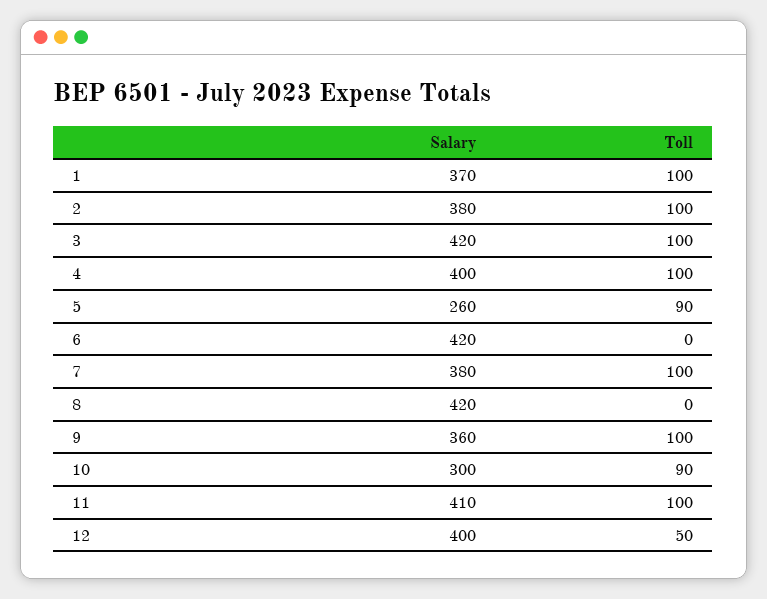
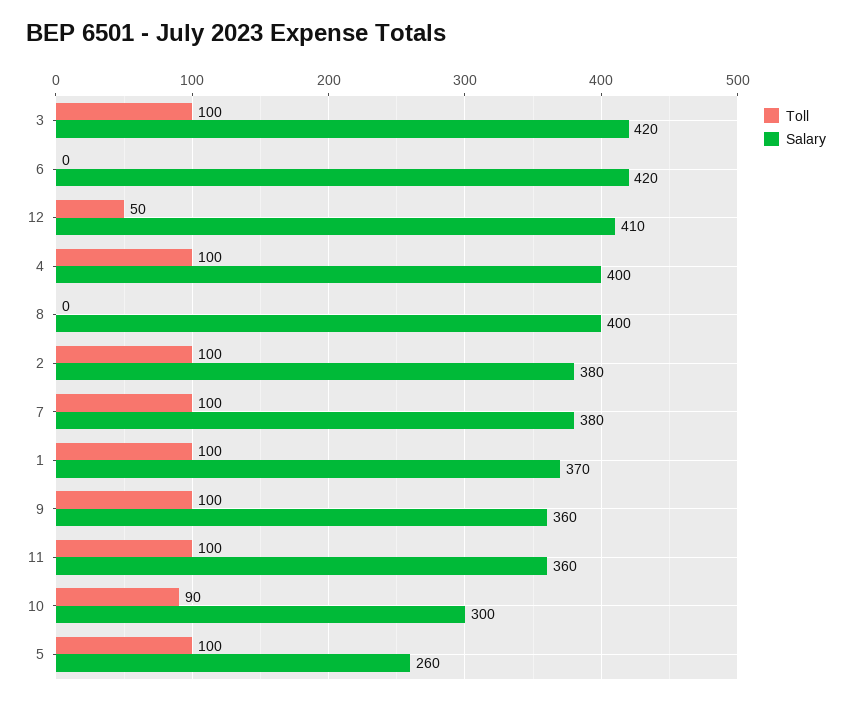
  {
    "Salary": {
      "1": 370,
      "2": 380,
      "3": 420,
      "4": 400,
      "5": 260,
      "6": 420,
      "7": 380,
-     "8": 420,
+     "8": 400,
      "9": 360,
      "10": 300,
-     "11": 410,
+     "11": 360,
-     "12": 400
+     "12": 410
    },
    "Toll": {
      "1": 100,
      "2": 100,
      "3": 100,
      "4": 100,
-     "5": 90,
+     "5": 100,
      "6": 0,
      "7": 100,
      "8": 0,
      "9": 100,
      "10": 90,
      "11": 100,
      "12": 50
    }
  }

